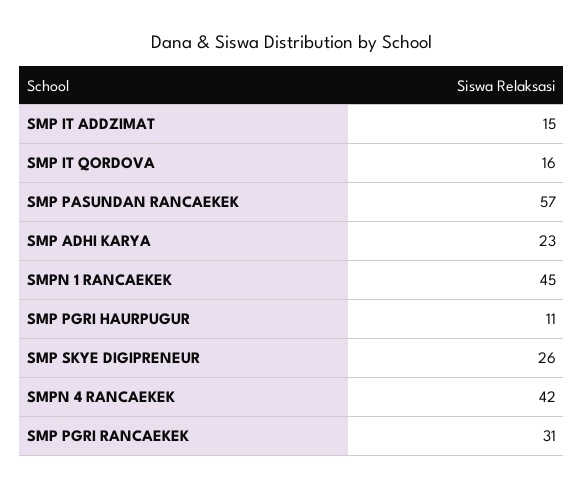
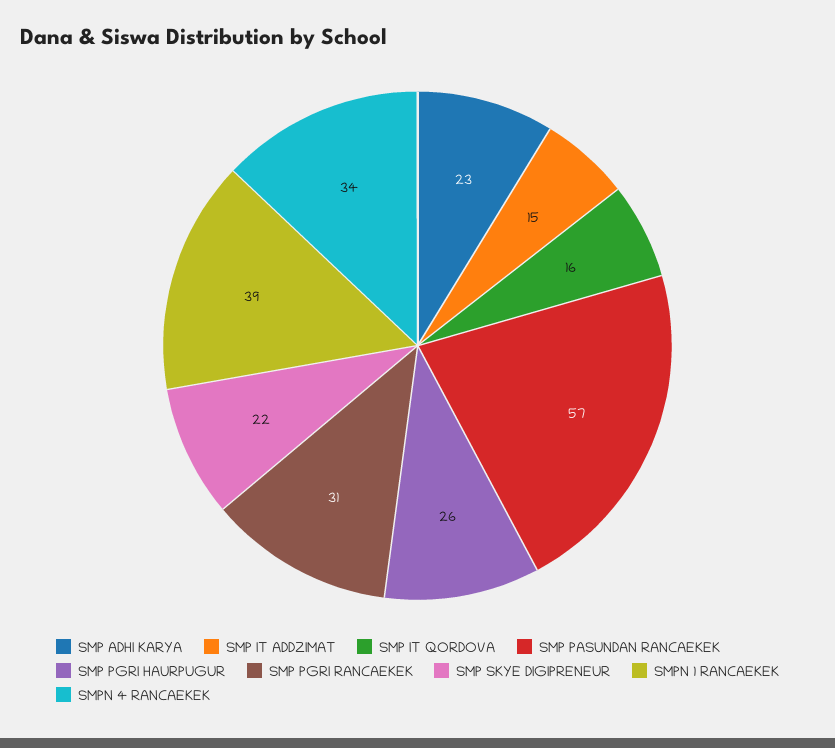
  {
    "SMP IT ADDZIMAT": 15,
    "SMP IT QORDOVA": 16,
    "SMP PASUNDAN RANCAEKEK": 57,
    "SMP ADHI KARYA": 23,
-   "SMPN 1 RANCAEKEK": 45,
+   "SMPN 1 RANCAEKEK": 39,
-   "SMP PGRI HAURPUGUR": 11,
+   "SMP PGRI HAURPUGUR": 26,
-   "SMP SKYE DIGIPRENEUR": 26,
+   "SMP SKYE DIGIPRENEUR": 22,
-   "SMPN 4 RANCAEKEK": 42,
+   "SMPN 4 RANCAEKEK": 34,
    "SMP PGRI RANCAEKEK": 31
  }

